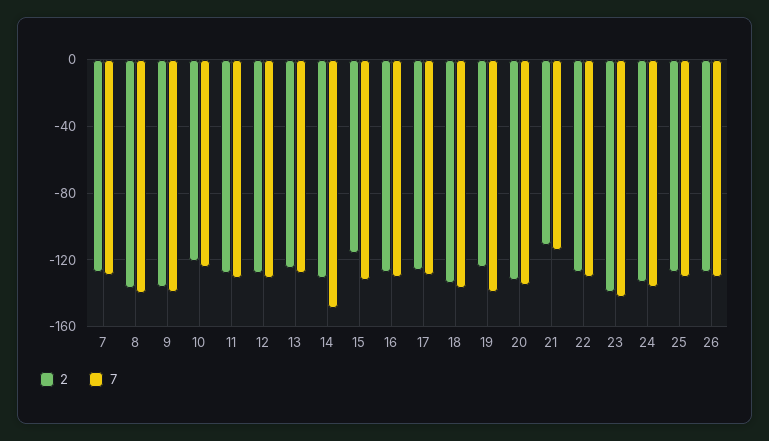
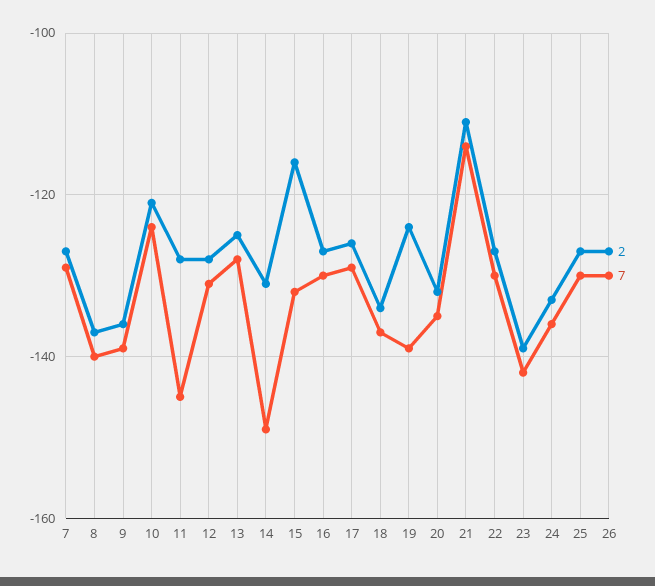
  {
    "2": {
      "7": -125,
      "8": -135,
      "9": -135,
      "10": -120,
      "11": -130,
      "12": -130,
      "13": -125,
      "14": -130,
      "15": -115,
      "16": -125,
      "17": -125,
      "18": -135,
      "19": -125,
      "20": -130,
      "21": -110,
      "22": -125,
      "23": -140,
      "24": -135,
      "25": -125,
      "26": -125
    },
    "7": {
      "7": -130,
      "8": -140,
      "9": -140,
      "10": -125,
-     "11": -130,
+     "11": -145,
      "12": -130,
      "13": -130,
      "14": -150,
      "15": -130,
      "16": -130,
      "17": -130,
      "18": -135,
      "19": -140,
      "20": -135,
      "21": -115,
      "22": -130,
      "23": -140,
      "24": -135,
      "25": -130,
      "26": -130
    }
  }

